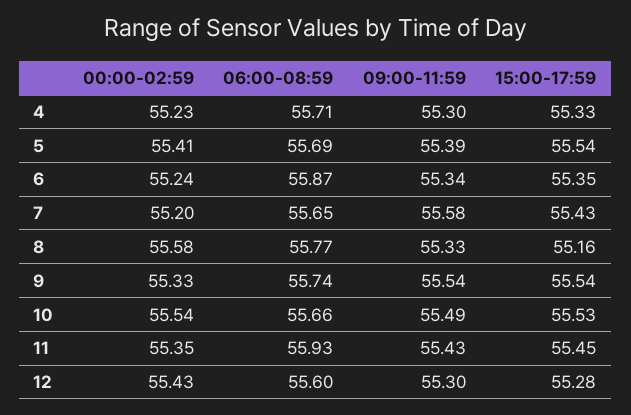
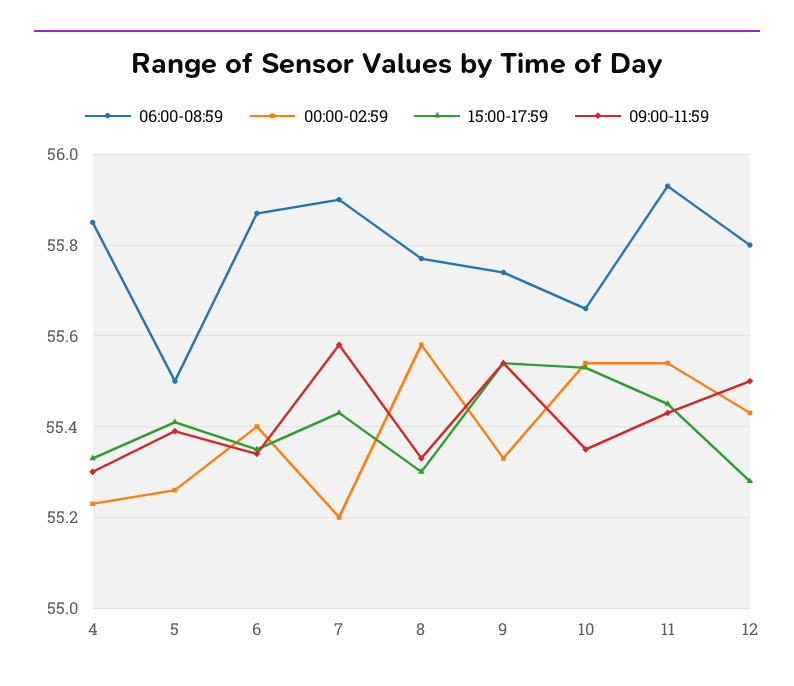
  {
    "00:00-02:59": {
      "4": 55.23,
-     "5": 55.41,
+     "5": 55.25,
-     "6": 55.24,
+     "6": 55.4,
      "7": 55.2,
      "8": 55.58,
      "9": 55.33,
      "10": 55.54,
-     "11": 55.35,
+     "11": 55.55,
      "12": 55.43
    },
    "06:00-08:59": {
-     "4": 55.71,
+     "4": 55.85,
-     "5": 55.69,
+     "5": 55.5,
      "6": 55.87,
-     "7": 55.65,
+     "7": 55.9,
      "8": 55.77,
      "9": 55.74,
      "10": 55.66,
      "11": 55.93,
-     "12": 55.6
+     "12": 55.8
    },
    "09:00-11:59": {
      "4": 55.3,
      "5": 55.39,
      "6": 55.34,
      "7": 55.58,
      "8": 55.33,
      "9": 55.54,
-     "10": 55.49,
+     "10": 55.35,
      "11": 55.43,
-     "12": 55.3
+     "12": 55.5
    },
    "15:00-17:59": {
      "4": 55.33,
-     "5": 55.54,
+     "5": 55.4,
      "6": 55.35,
      "7": 55.43,
-     "8": 55.16,
+     "8": 55.3,
      "9": 55.54,
      "10": 55.53,
      "11": 55.45,
      "12": 55.28
    }
  }

